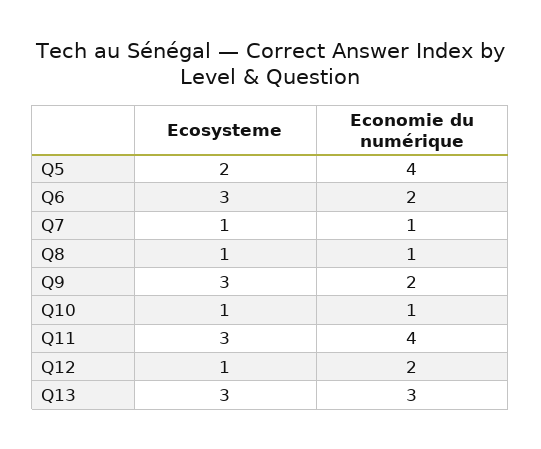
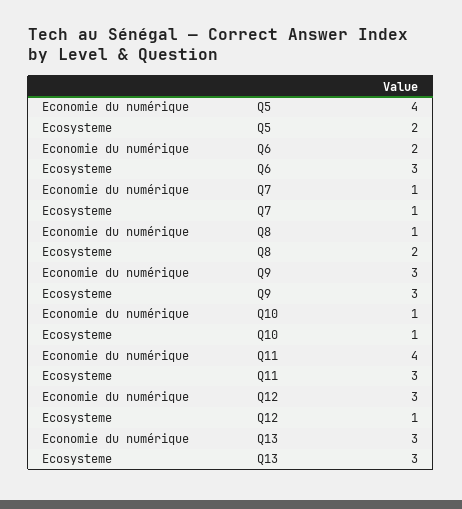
  {
    "Ecosysteme": {
      "Q5": 2,
      "Q6": 3,
      "Q7": 1,
-     "Q8": 1,
+     "Q8": 2,
      "Q9": 3,
      "Q10": 1,
      "Q11": 3,
      "Q12": 1,
      "Q13": 3
    },
    "Economie du numérique": {
      "Q5": 4,
      "Q6": 2,
      "Q7": 1,
      "Q8": 1,
-     "Q9": 2,
+     "Q9": 3,
      "Q10": 1,
      "Q11": 4,
-     "Q12": 2,
+     "Q12": 3,
      "Q13": 3
    }
  }

